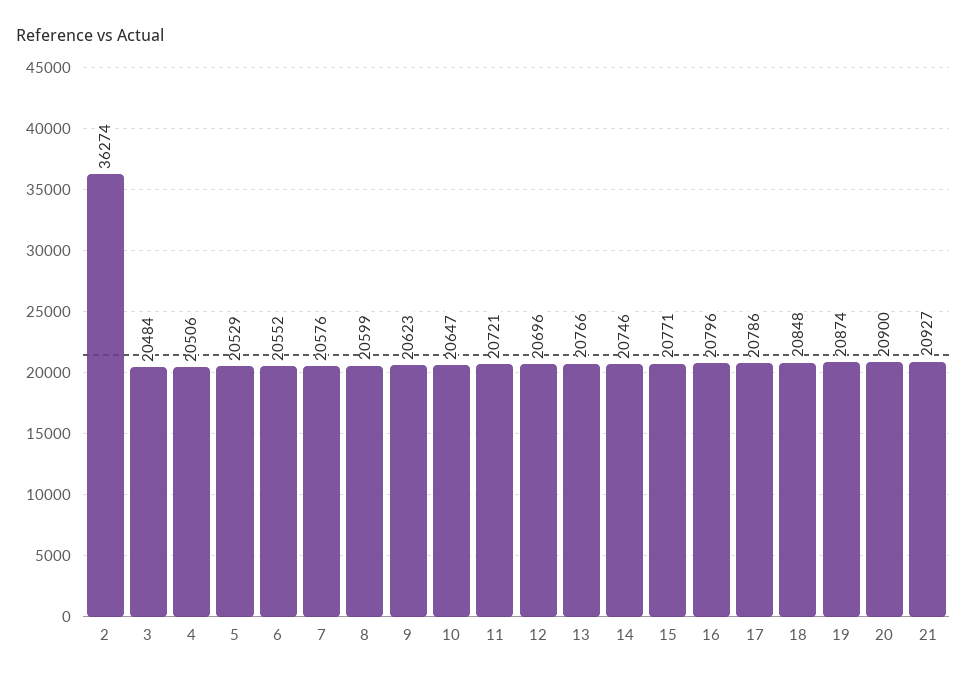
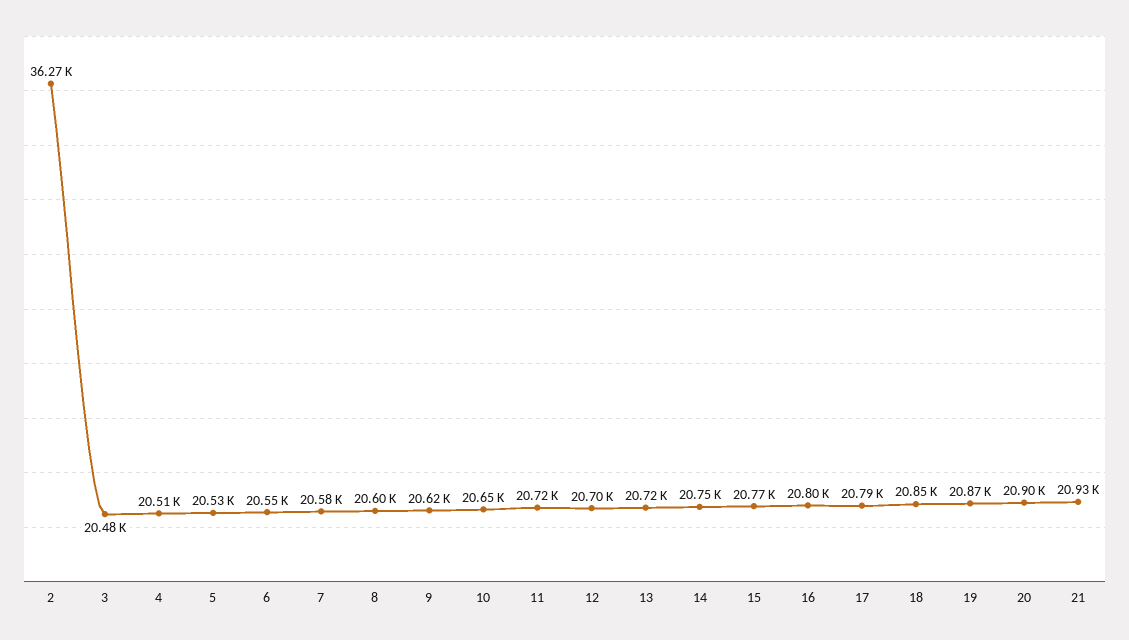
  {
    "2": 36274,
    "3": 20484,
    "4": 20506,
    "5": 20529,
    "6": 20552,
    "7": 20576,
    "8": 20599,
    "9": 20623,
    "10": 20647,
    "11": 20721,
    "12": 20696,
-   "13": 20766,
+   "13": 20720,
    "14": 20746,
    "15": 20771,
    "16": 20796,
    "17": 20786,
    "18": 20848,
    "19": 20874,
    "20": 20900,
    "21": 20927
  }

